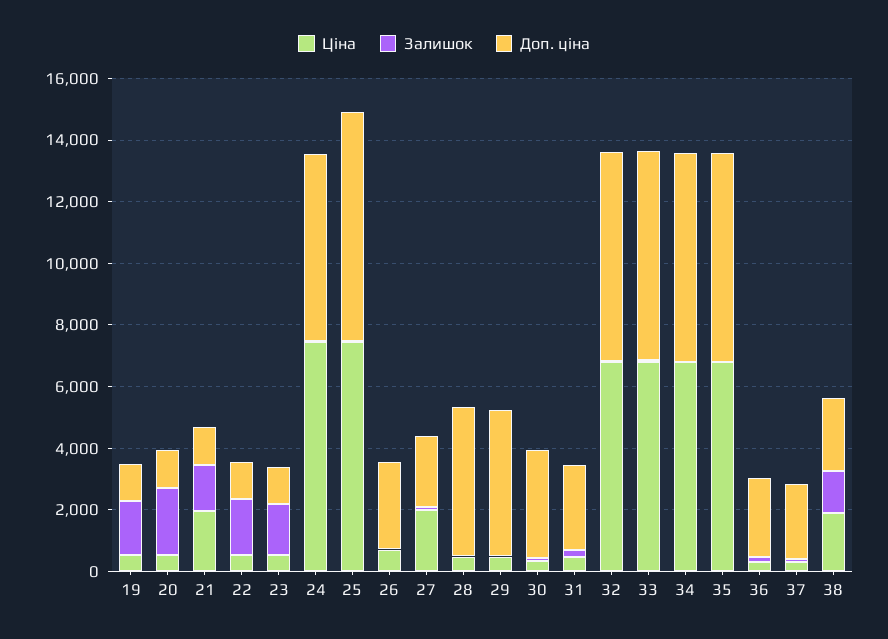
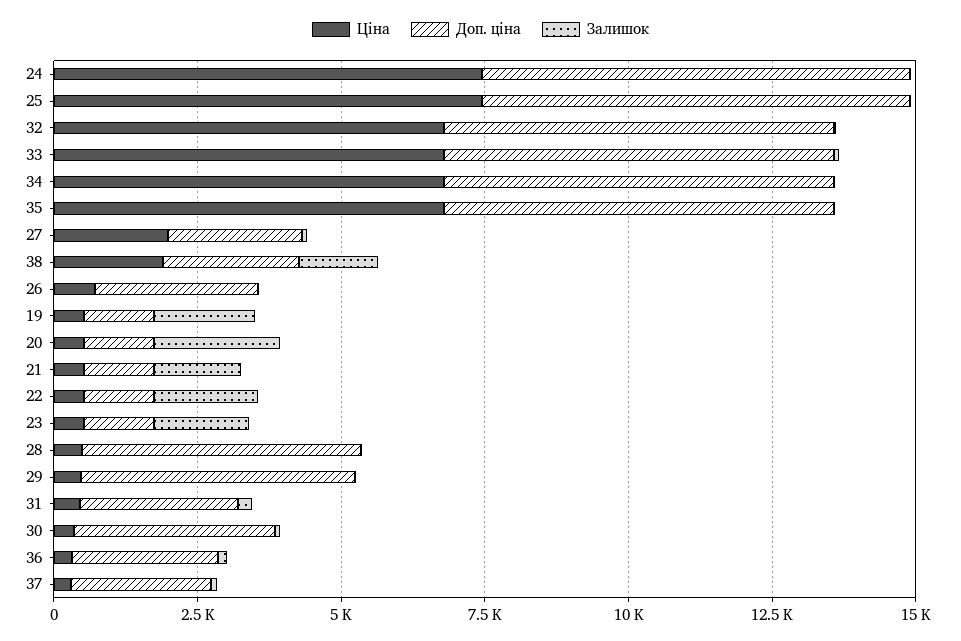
  {
    "Ціна": {
      "19": 500,
      "20": 500,
-     "21": 2000,
+     "21": 500,
      "22": 500,
      "23": 500,
      "24": 7500,
      "25": 7500,
      "26": 500,
      "27": 2000,
      "28": 500,
      "29": 500,
      "30": 500,
      "31": 500,
      "32": 7000,
      "33": 7000,
      "34": 7000,
      "35": 7000,
      "36": 500,
      "37": 500,
      "38": 2000
    },
    "Залишок": {
      "19": 2000,
      "20": 2000,
      "21": 1500,
      "22": 2000,
      "23": 1500,
      "24": 0,
      "25": 0,
      "26": 0,
      "27": 0,
      "28": 0,
      "29": 0,
      "30": 0,
      "31": 0,
      "32": 0,
      "33": 0,
      "34": 0,
      "35": 0,
      "36": 0,
      "37": 0,
      "38": 1500
    },
    "Доп. ціна": {
      "19": 1000,
      "20": 1000,
      "21": 1000,
      "22": 1000,
      "23": 1000,
-     "24": 6000,
+     "24": 7500,
      "25": 7500,
      "26": 3000,
      "27": 2500,
      "28": 5000,
      "29": 5000,
      "30": 3500,
      "31": 2500,
      "32": 7000,
      "33": 7000,
      "34": 7000,
      "35": 7000,
      "36": 2500,
      "37": 2500,
      "38": 2500
    }
  }

